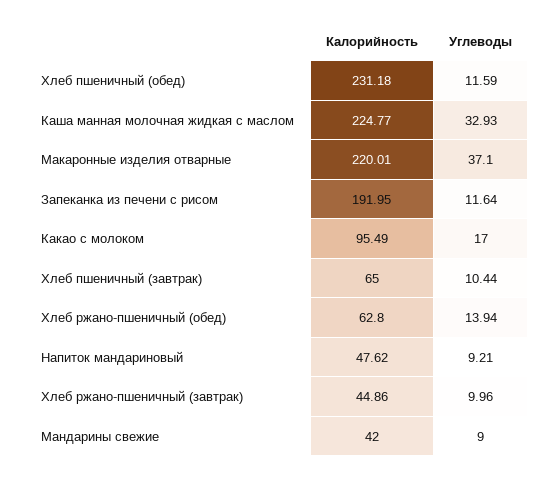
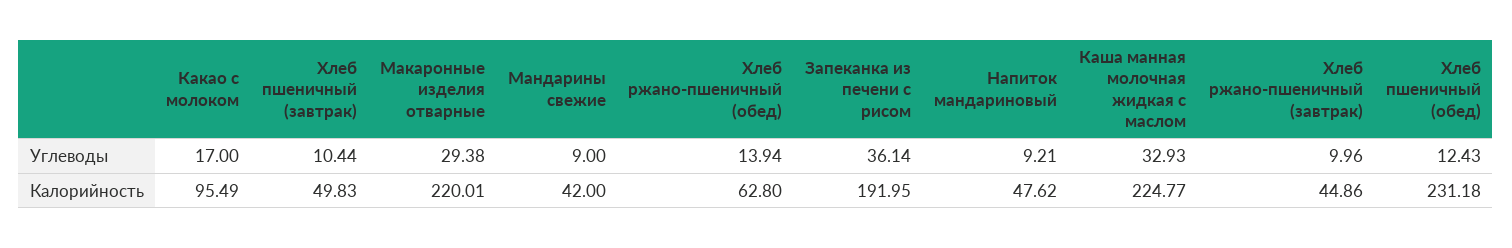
  {
    "Калорийность": {
      "Хлеб пшеничный (обед)": 231.18,
      "Каша манная молочная жидкая с маслом": 224.77,
      "Макаронные изделия отварные": 220.01,
      "Запеканка из печени с рисом": 191.95,
      "Какао с молоком": 95.49,
-     "Хлеб пшеничный (завтрак)": 65,
+     "Хлеб пшеничный (завтрак)": 49.83,
      "Хлеб ржано-пшеничный (обед)": 62.8,
      "Напиток мандариновый": 47.62,
      "Хлеб ржано-пшеничный (завтрак)": 44.86,
      "Мандарины свежие": 42
    },
    "Углеводы": {
-     "Хлеб пшеничный (обед)": 11.59,
+     "Хлеб пшеничный (обед)": 12.43,
      "Каша манная молочная жидкая с маслом": 32.93,
-     "Макаронные изделия отварные": 37.1,
+     "Макаронные изделия отварные": 29.38,
-     "Запеканка из печени с рисом": 11.64,
+     "Запеканка из печени с рисом": 36.14,
      "Какао с молоком": 17,
      "Хлеб пшеничный (завтрак)": 10.44,
      "Хлеб ржано-пшеничный (обед)": 13.94,
      "Напиток мандариновый": 9.21,
      "Хлеб ржано-пшеничный (завтрак)": 9.96,
      "Мандарины свежие": 9
    }
  }

